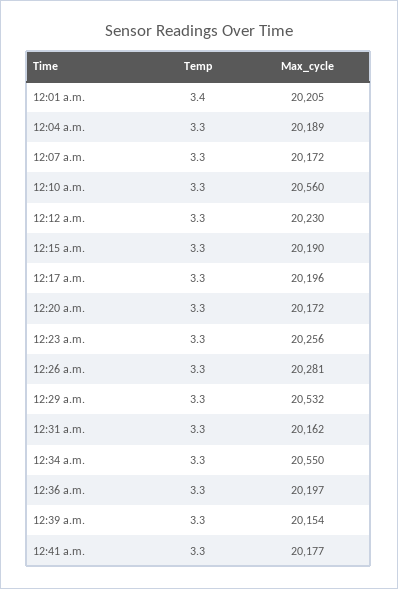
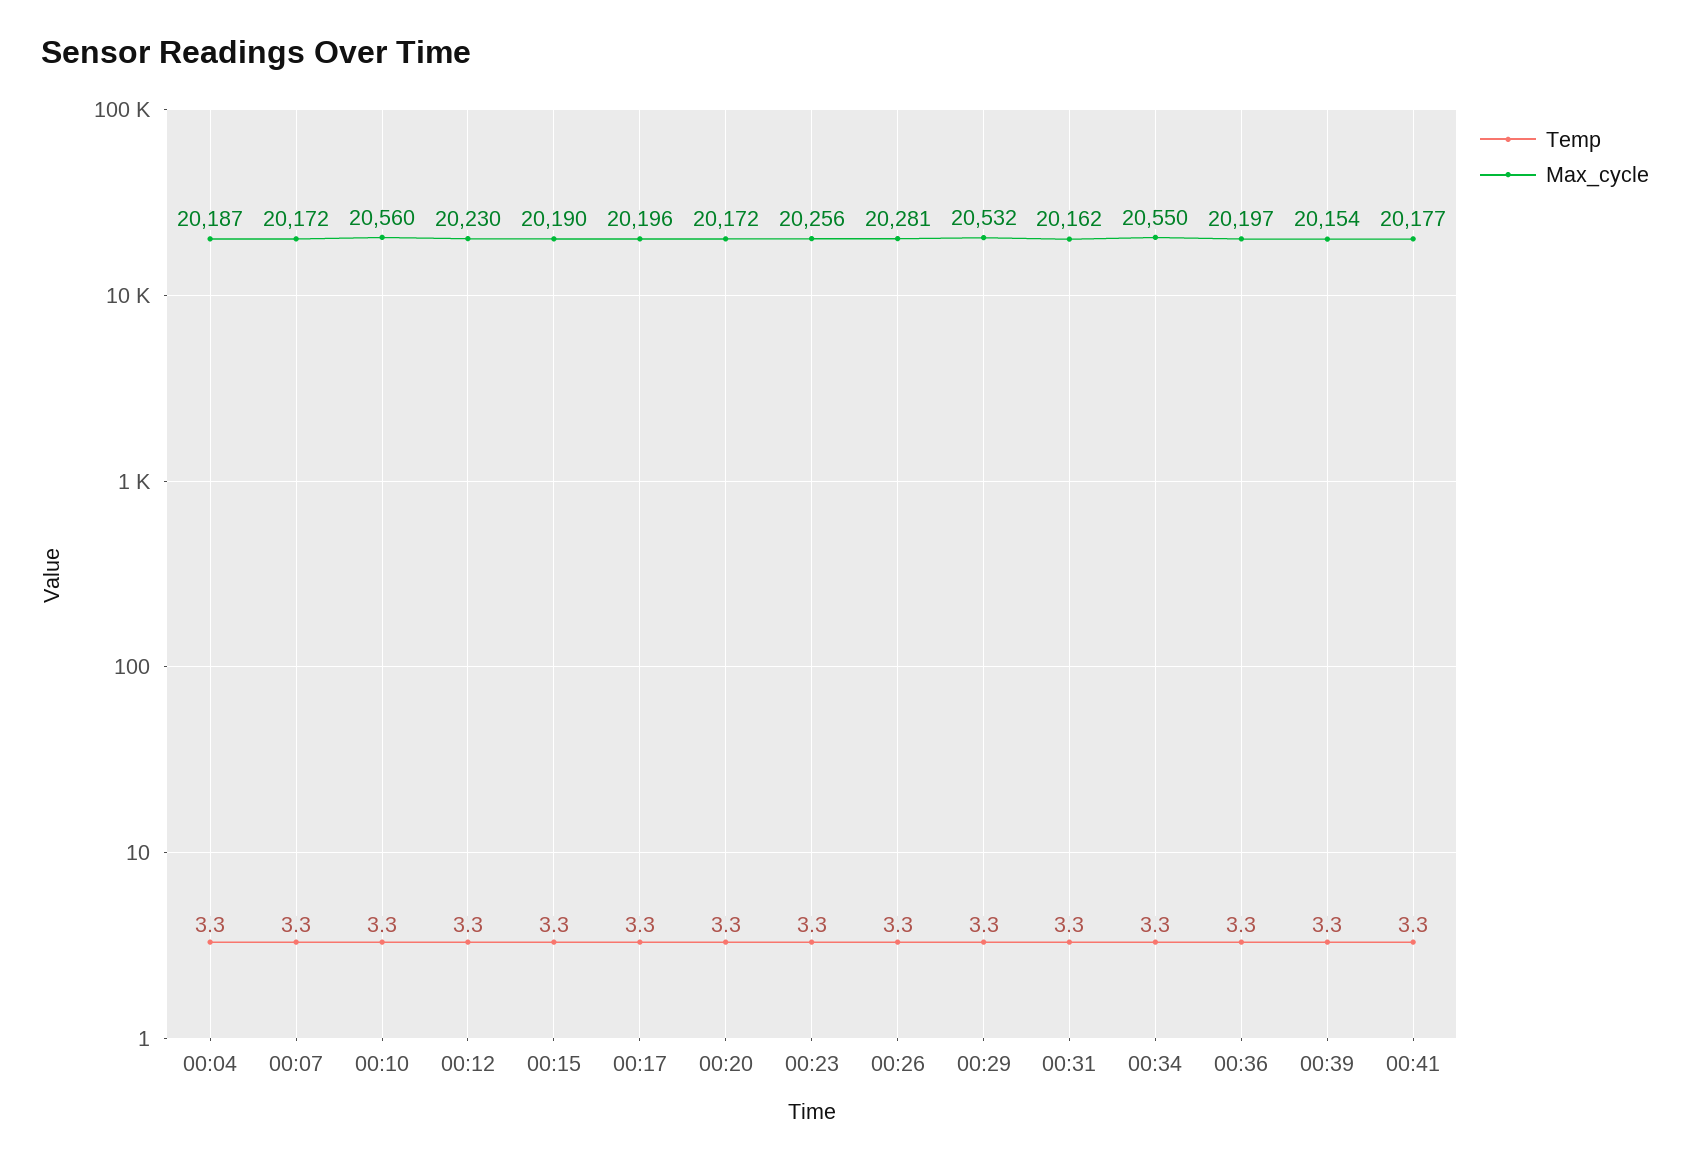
  {
    "Temp": {
-     "12:01 a.m.": 3.4,
      "12:04 a.m.": 3.3,
      "12:07 a.m.": 3.3,
      "12:10 a.m.": 3.3,
      "12:12 a.m.": 3.3,
      "12:15 a.m.": 3.3,
      "12:17 a.m.": 3.3,
      "12:20 a.m.": 3.3,
      "12:23 a.m.": 3.3,
      "12:26 a.m.": 3.3,
      "12:29 a.m.": 3.3,
      "12:31 a.m.": 3.3,
      "12:34 a.m.": 3.3,
      "12:36 a.m.": 3.3,
      "12:39 a.m.": 3.3,
      "12:41 a.m.": 3.3
    },
    "Max_cycle": {
-     "12:01 a.m.": 20205,
-     "12:04 a.m.": 20189,
+     "12:04 a.m.": 20187,
      "12:07 a.m.": 20172,
      "12:10 a.m.": 20560,
      "12:12 a.m.": 20230,
      "12:15 a.m.": 20190,
      "12:17 a.m.": 20196,
      "12:20 a.m.": 20172,
      "12:23 a.m.": 20256,
      "12:26 a.m.": 20281,
      "12:29 a.m.": 20532,
      "12:31 a.m.": 20162,
      "12:34 a.m.": 20550,
      "12:36 a.m.": 20197,
      "12:39 a.m.": 20154,
      "12:41 a.m.": 20177
    }
  }

